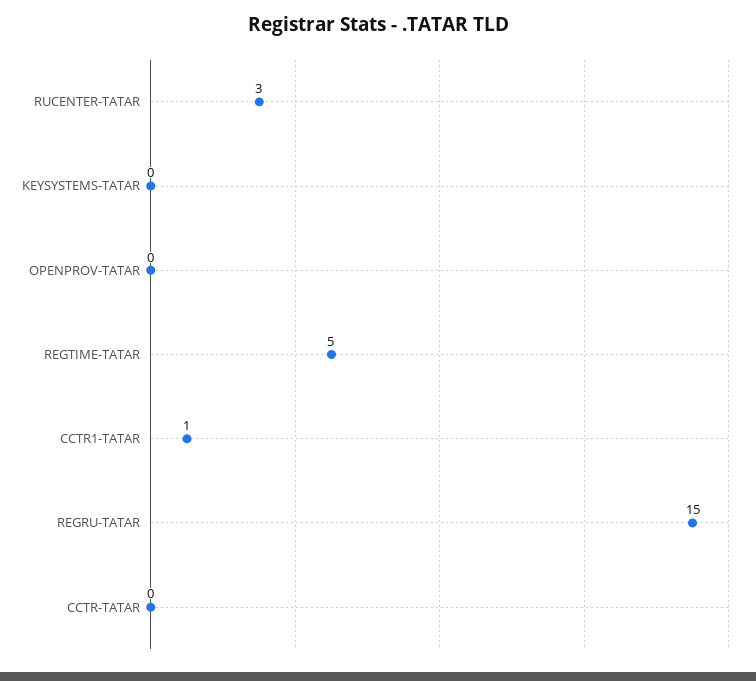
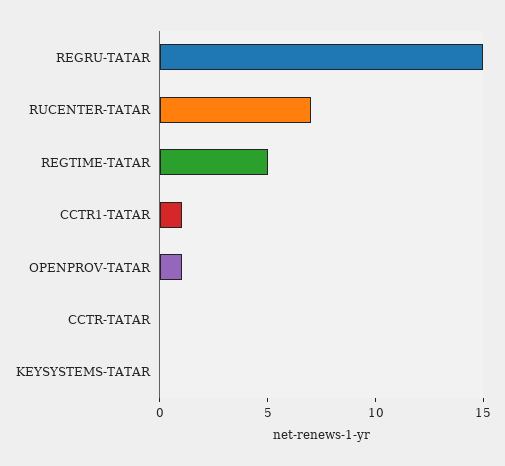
  {
-   "RUCENTER-TATAR": 3,
+   "RUCENTER-TATAR": 7,
    "KEYSYSTEMS-TATAR": 0,
-   "OPENPROV-TATAR": 0,
+   "OPENPROV-TATAR": 1,
    "REGTIME-TATAR": 5,
    "CCTR1-TATAR": 1,
    "REGRU-TATAR": 15,
    "CCTR-TATAR": 0
  }

